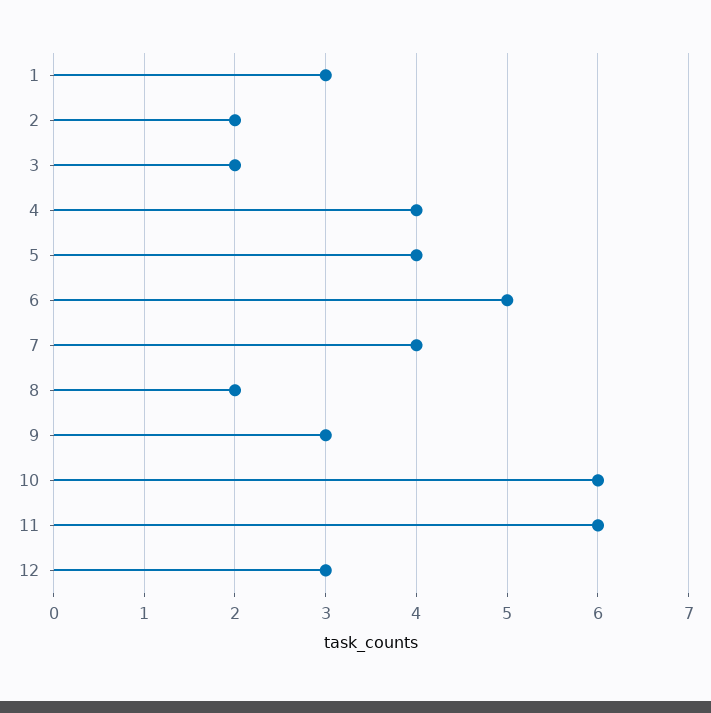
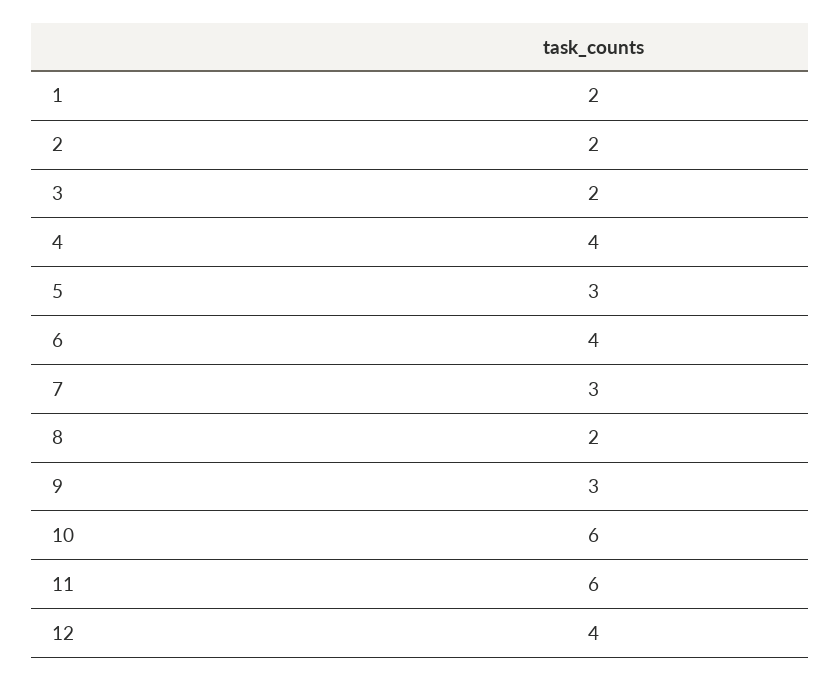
  {
-   "1": 3,
+   "1": 2,
    "2": 2,
    "3": 2,
    "4": 4,
-   "5": 4,
+   "5": 3,
-   "6": 5,
+   "6": 4,
-   "7": 4,
+   "7": 3,
    "8": 2,
    "9": 3,
    "10": 6,
    "11": 6,
-   "12": 3
+   "12": 4
  }

